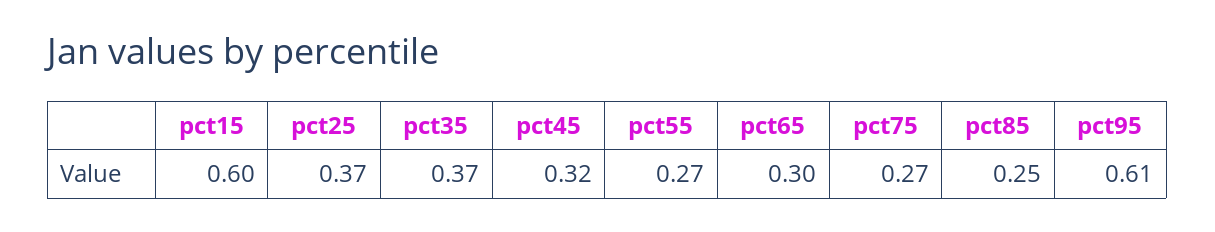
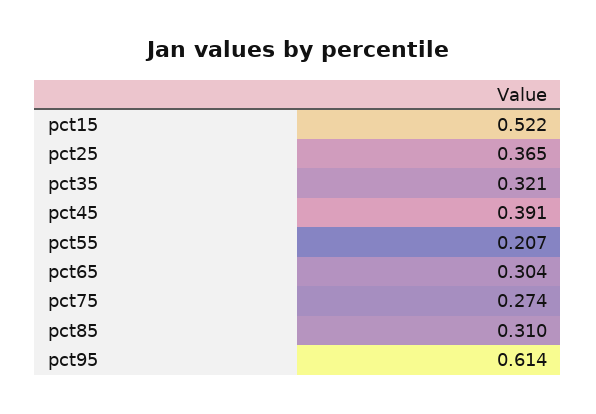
  {
-   "pct15": 0.6,
+   "pct15": 0.522,
    "pct25": 0.365,
-   "pct35": 0.37,
+   "pct35": 0.321,
-   "pct45": 0.32,
+   "pct45": 0.391,
-   "pct55": 0.27,
+   "pct55": 0.207,
    "pct65": 0.304,
    "pct75": 0.274,
-   "pct85": 0.25,
+   "pct85": 0.31,
    "pct95": 0.614
  }

